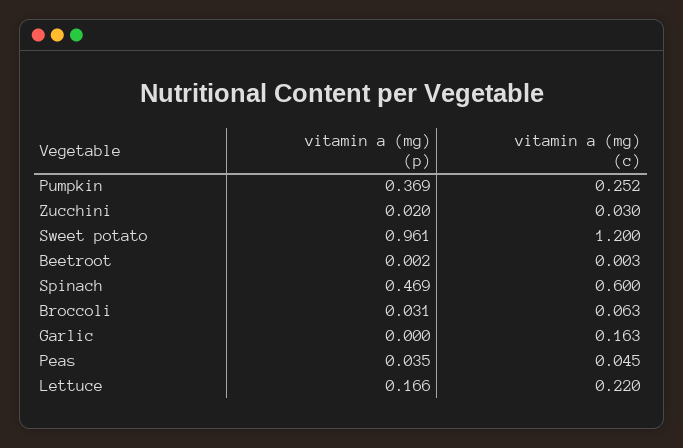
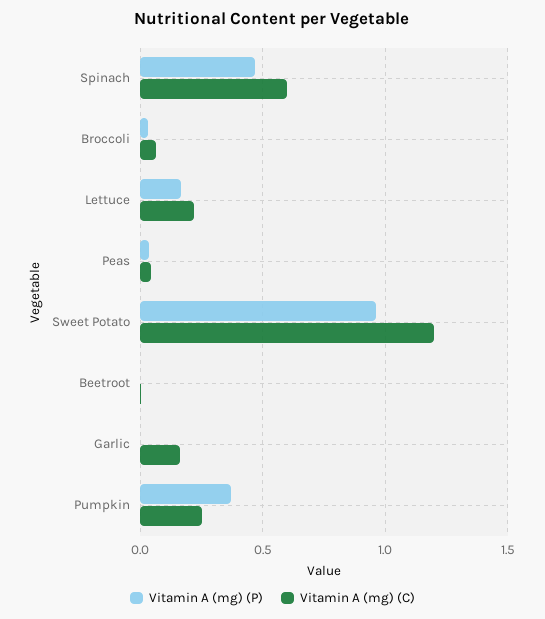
  {
    "vitamin a (mg) (p)": {
      "Pumpkin": 0.369,
-     "Zucchini": 0.02,
      "Sweet potato": 0.961,
      "Beetroot": 0.002,
      "Spinach": 0.469,
      "Broccoli": 0.031,
      "Garlic": 0,
      "Peas": 0.035,
      "Lettuce": 0.166
    },
    "vitamin a (mg) (c)": {
      "Pumpkin": 0.252,
-     "Zucchini": 0.03,
      "Sweet potato": 1.2,
      "Beetroot": 0.003,
      "Spinach": 0.6,
      "Broccoli": 0.063,
      "Garlic": 0.163,
      "Peas": 0.045,
      "Lettuce": 0.22
    }
  }

